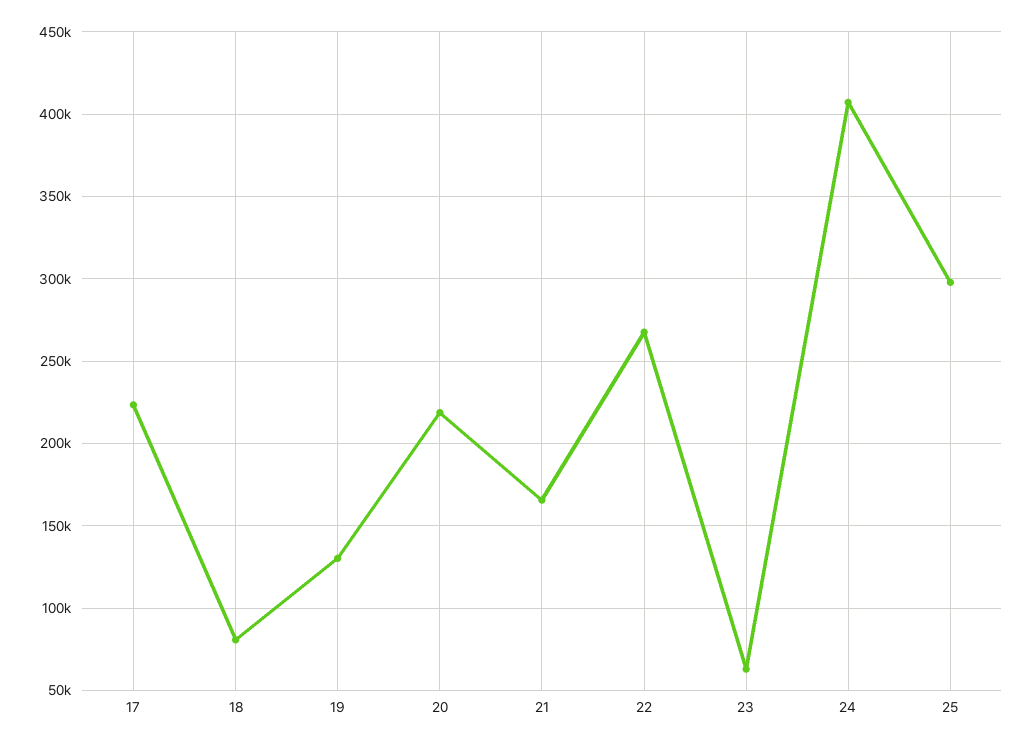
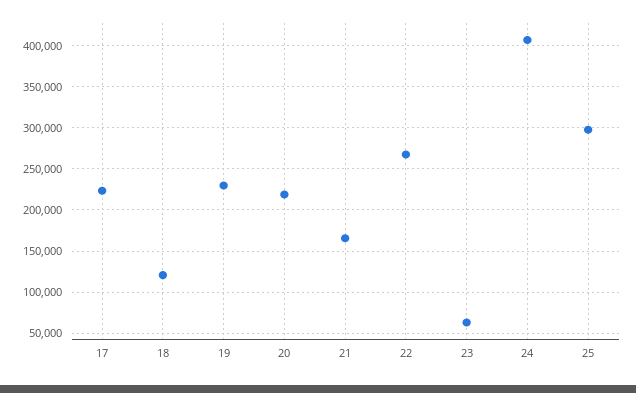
  {
    "17": 225000,
-   "18": 80000,
+   "18": 120000,
-   "19": 130000,
+   "19": 230000,
    "20": 220000,
    "21": 165000,
    "22": 270000,
    "23": 65000,
    "24": 405000,
    "25": 300000
  }

